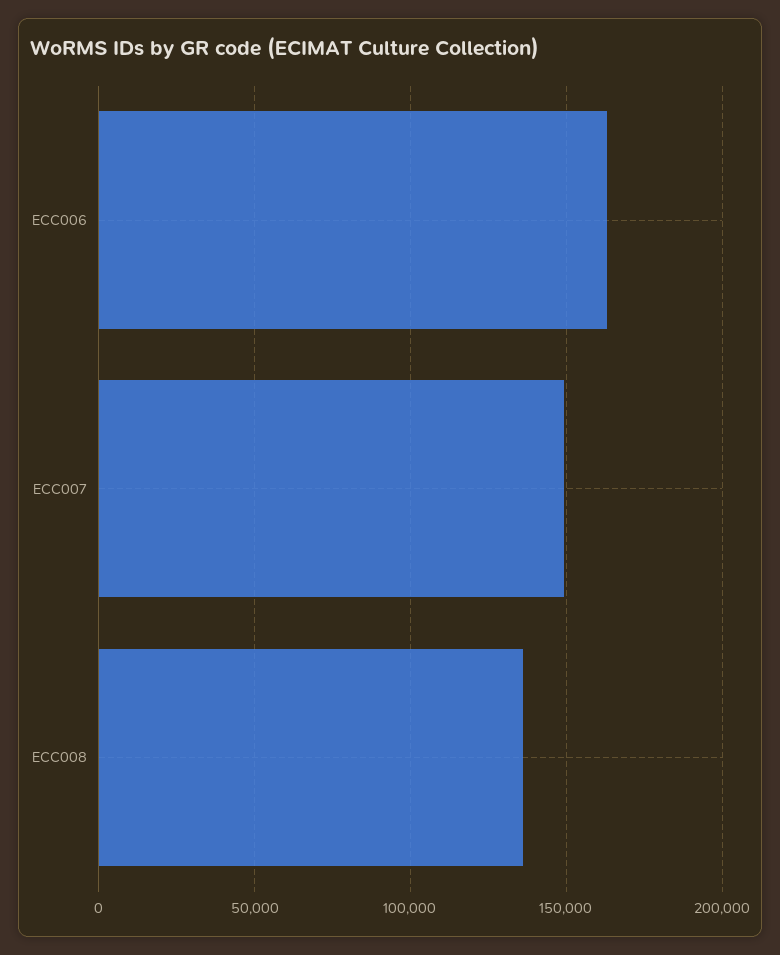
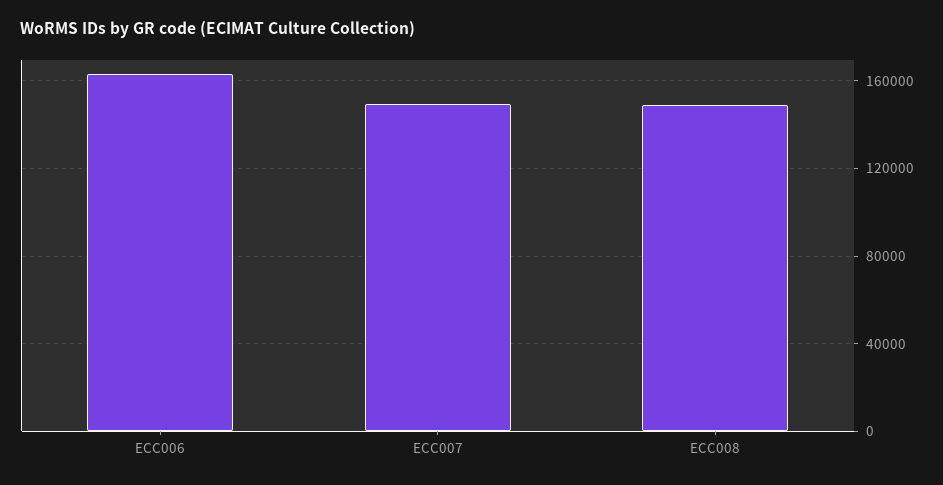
  {
    "ECC006": 165000,
    "ECC007": 150000,
-   "ECC008": 135000
+   "ECC008": 150000
  }

